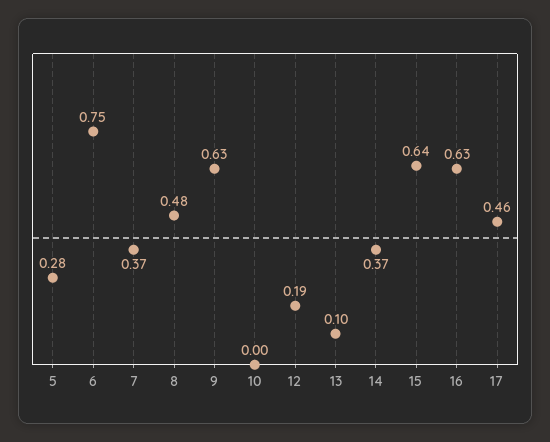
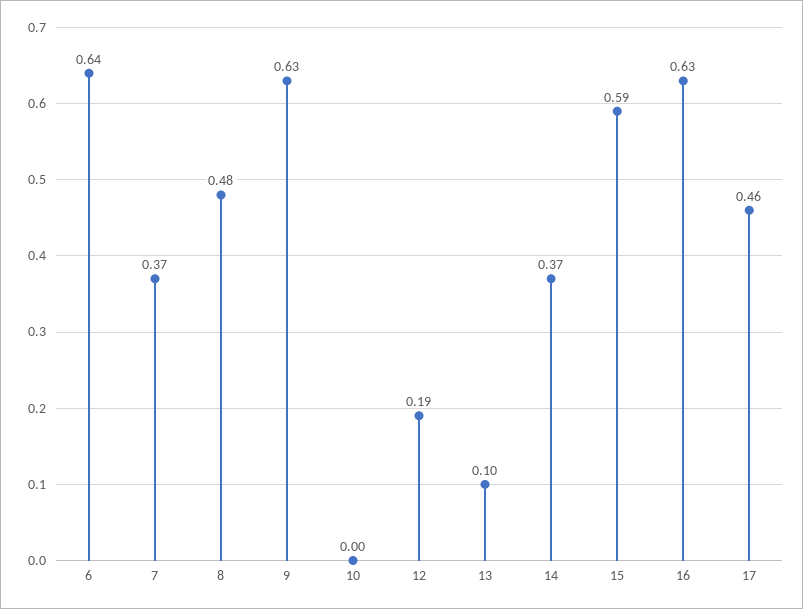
  {
-   "5": 0.28,
-   "6": 0.75,
+   "6": 0.64,
    "7": 0.37,
    "8": 0.48,
    "9": 0.63,
    "10": 0,
    "12": 0.19,
    "13": 0.1,
    "14": 0.37,
-   "15": 0.64,
+   "15": 0.59,
    "16": 0.63,
    "17": 0.46
  }

